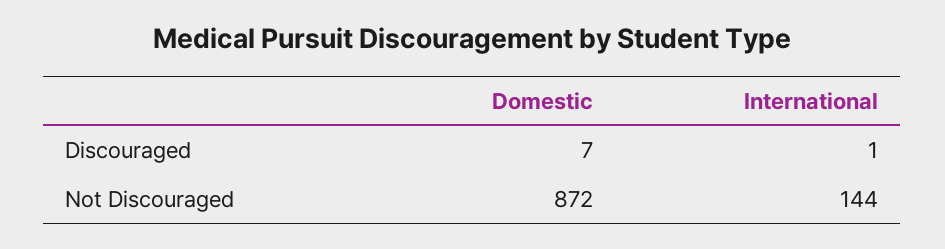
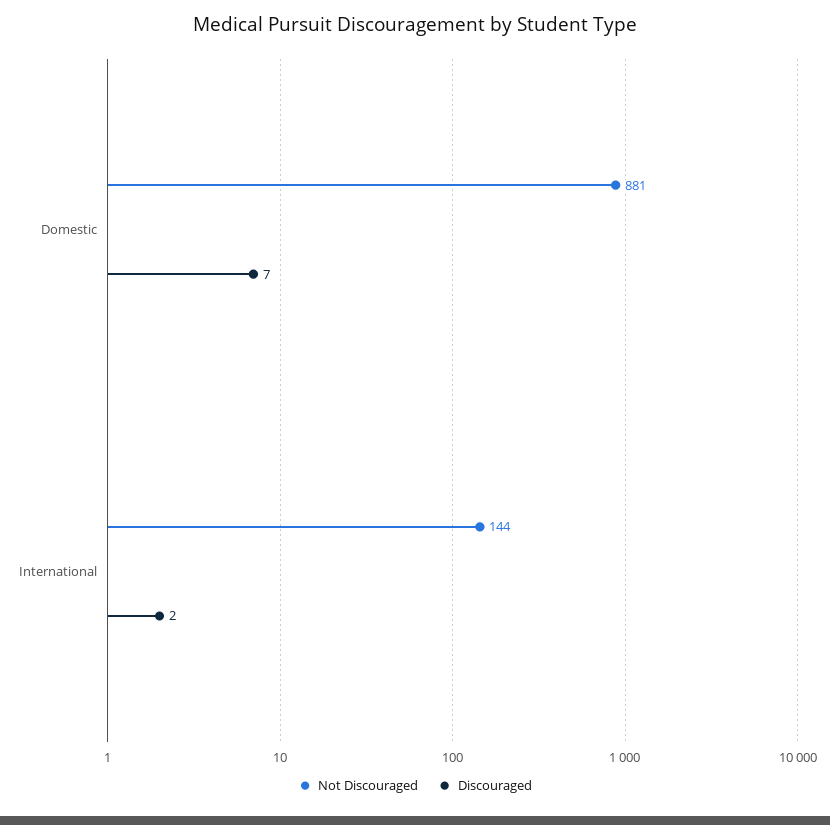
  {
    "Discouraged": {
      "Domestic": 7,
-     "International": 1
+     "International": 2
    },
    "Not Discouraged": {
-     "Domestic": 872,
+     "Domestic": 881,
      "International": 144
    }
  }

